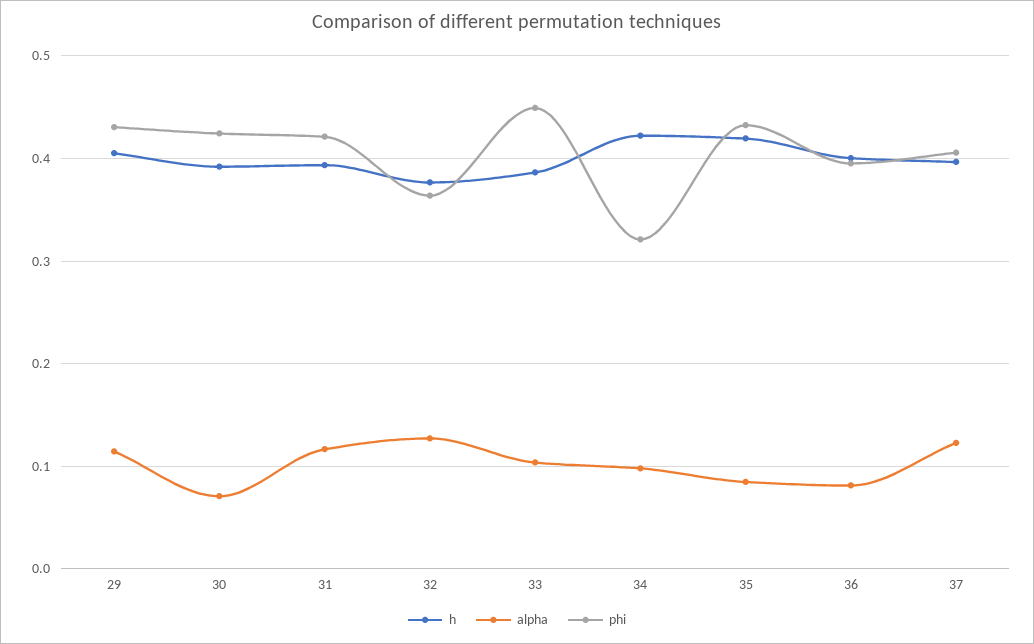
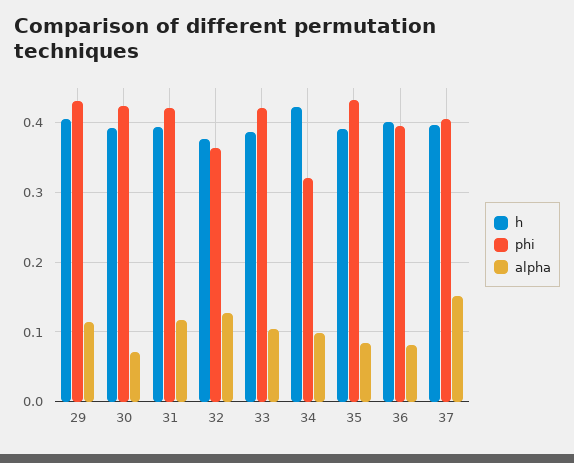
  {
    "h": {
      "29": 0.41,
      "30": 0.39,
      "31": 0.39,
      "32": 0.38,
      "33": 0.39,
      "34": 0.42,
-     "35": 0.42,
+     "35": 0.39,
      "36": 0.4,
      "37": 0.4
    },
    "alpha": {
      "29": 0.11,
      "30": 0.07,
      "31": 0.12,
      "32": 0.13,
      "33": 0.1,
      "34": 0.1,
      "35": 0.08,
      "36": 0.08,
-     "37": 0.12
+     "37": 0.15
    },
    "phi": {
      "29": 0.43,
      "30": 0.42,
      "31": 0.42,
      "32": 0.36,
-     "33": 0.45,
+     "33": 0.42,
      "34": 0.32,
      "35": 0.43,
      "36": 0.4,
      "37": 0.41
    }
  }

